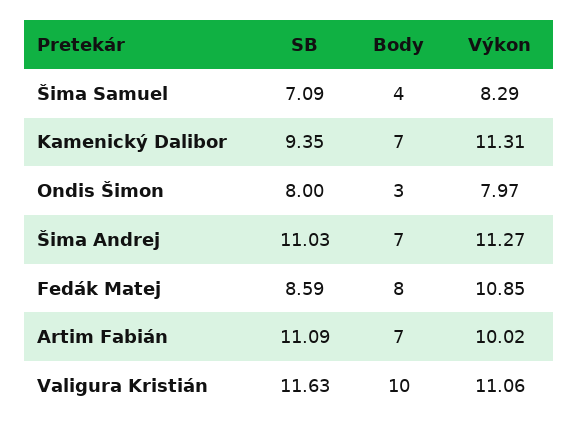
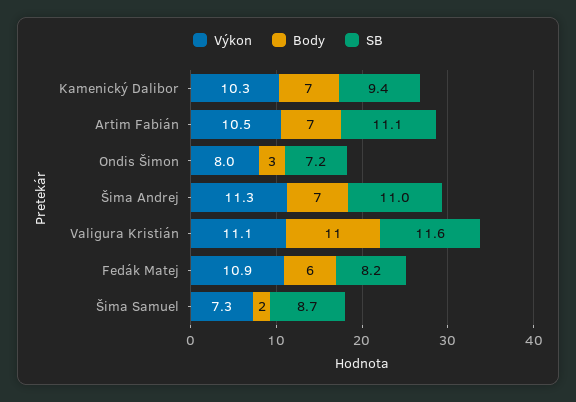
  {
    "SB": {
-     "Šima Samuel": 7.09,
+     "Šima Samuel": 8.7,
      "Kamenický Dalibor": 9.35,
-     "Ondis Šimon": 8,
+     "Ondis Šimon": 7.2,
      "Šima Andrej": 11.03,
-     "Fedák Matej": 8.59,
+     "Fedák Matej": 8.2,
      "Artim Fabián": 11.09,
      "Valigura Kristián": 11.63
    },
    "Body": {
-     "Šima Samuel": 4,
+     "Šima Samuel": 2,
      "Kamenický Dalibor": 7,
      "Ondis Šimon": 3,
      "Šima Andrej": 7,
-     "Fedák Matej": 8,
+     "Fedák Matej": 6,
      "Artim Fabián": 7,
-     "Valigura Kristián": 10
+     "Valigura Kristián": 11
    },
    "Výkon": {
-     "Šima Samuel": 8.29,
+     "Šima Samuel": 7.3,
-     "Kamenický Dalibor": 11.31,
+     "Kamenický Dalibor": 10.3,
      "Ondis Šimon": 7.97,
      "Šima Andrej": 11.27,
      "Fedák Matej": 10.85,
-     "Artim Fabián": 10.02,
+     "Artim Fabián": 10.5,
      "Valigura Kristián": 11.06
    }
  }

